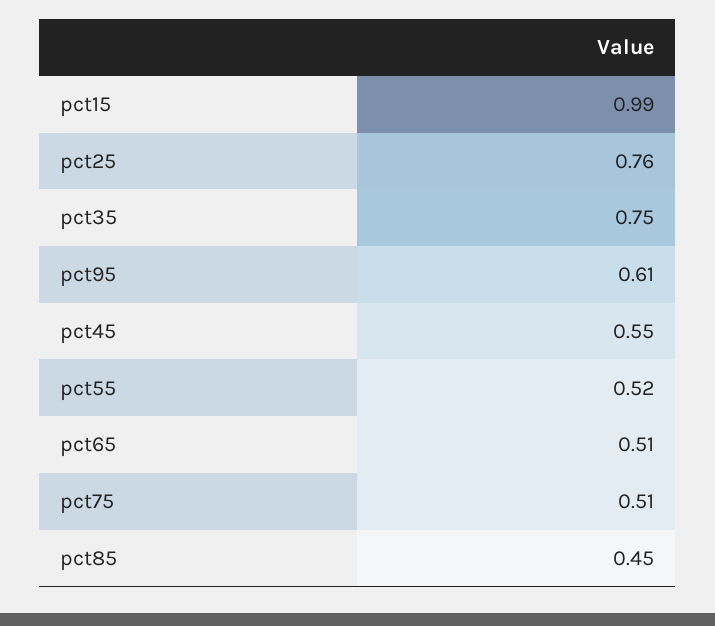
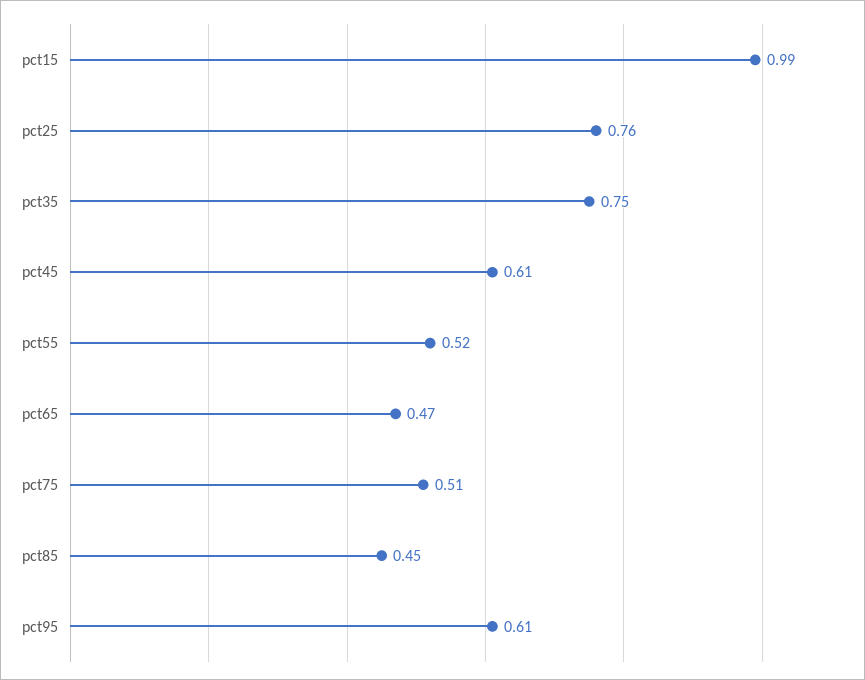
  {
    "pct15": 0.99,
    "pct25": 0.76,
    "pct35": 0.75,
    "pct95": 0.61,
-   "pct45": 0.55,
+   "pct45": 0.61,
    "pct55": 0.52,
-   "pct65": 0.51,
+   "pct65": 0.47,
    "pct75": 0.51,
    "pct85": 0.45
  }

